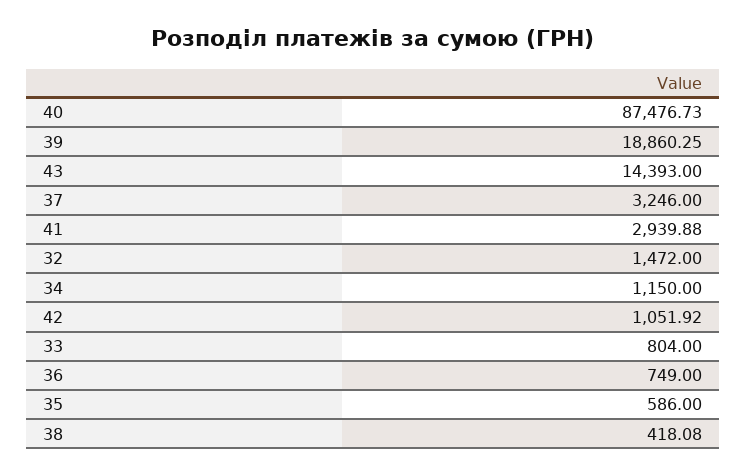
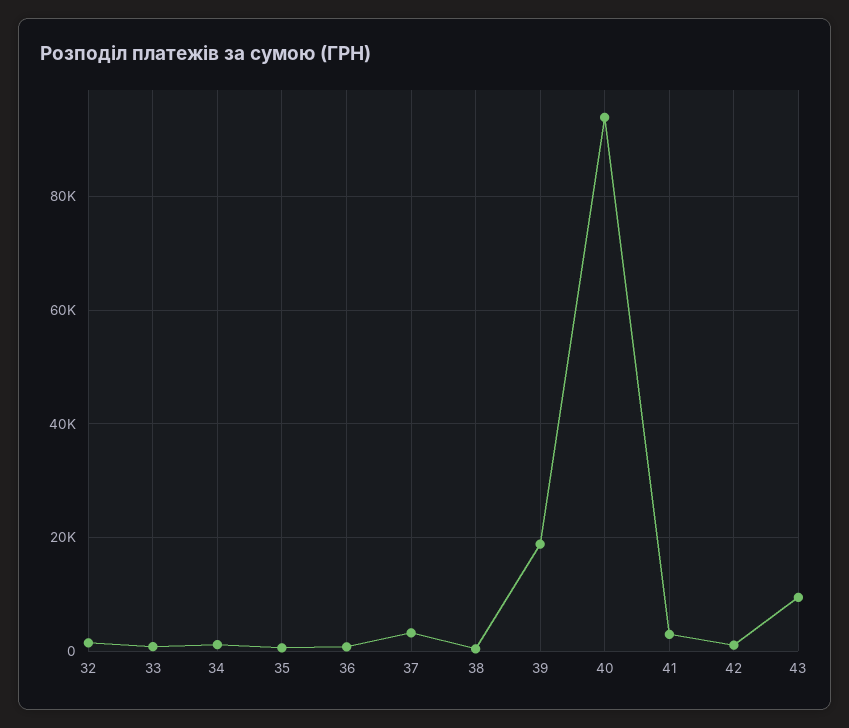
  {
-   "40": 87476.73,
+   "40": 94000,
    "39": 18860.25,
-   "43": 14393,
+   "43": 10000,
    "37": 3246,
    "41": 2939.88,
    "32": 1472,
    "34": 1150,
    "42": 1051.92,
    "33": 804,
    "36": 749,
    "35": 586,
    "38": 418.08
  }

